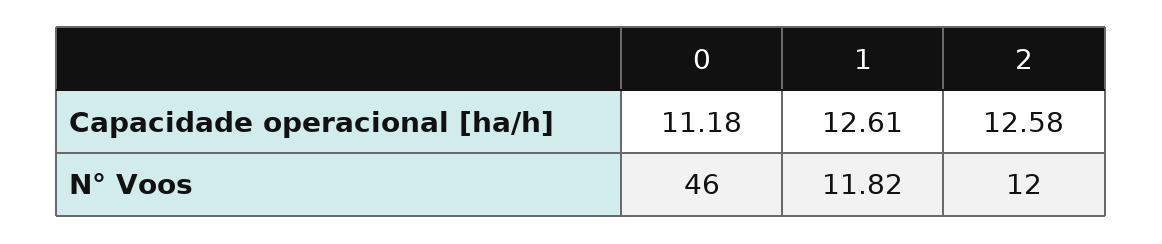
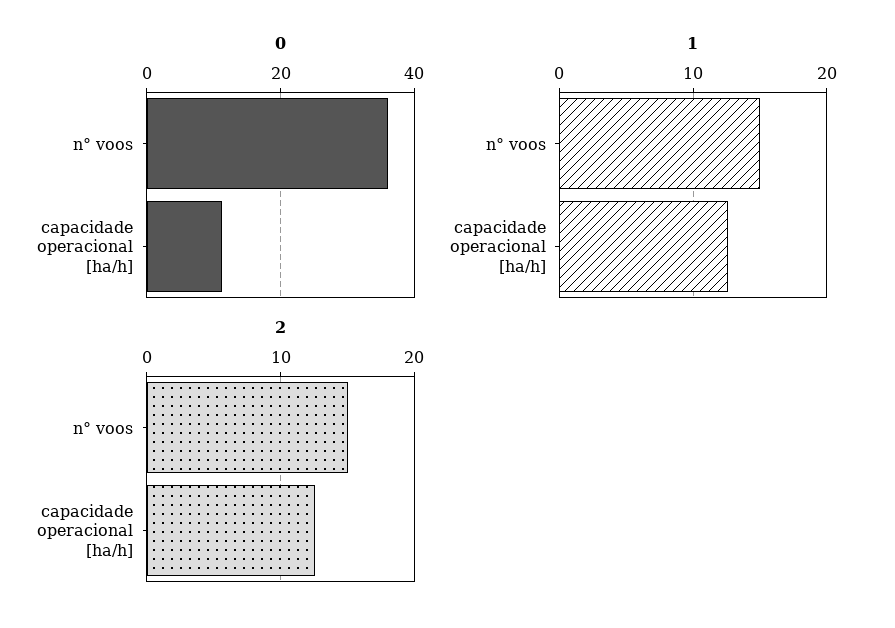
  {
    "0": {
      "Capacidade operacional [ha/h]": 11.18,
-     "N° Voos": 46
+     "N° Voos": 36
    },
    "1": {
      "Capacidade operacional [ha/h]": 12.61,
-     "N° Voos": 11.82
+     "N° Voos": 15
    },
    "2": {
      "Capacidade operacional [ha/h]": 12.58,
-     "N° Voos": 12
+     "N° Voos": 15
    }
  }

